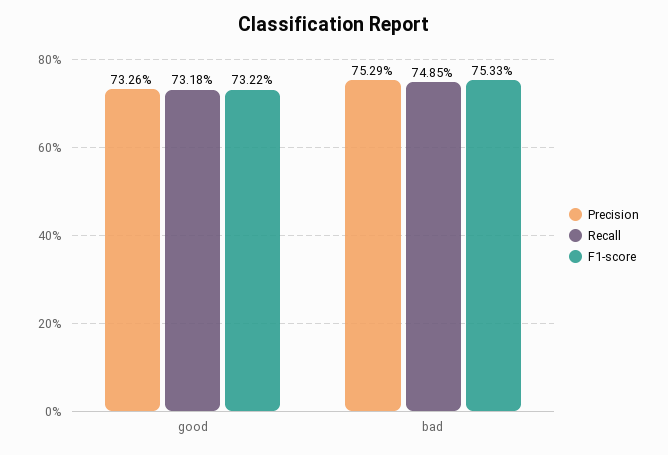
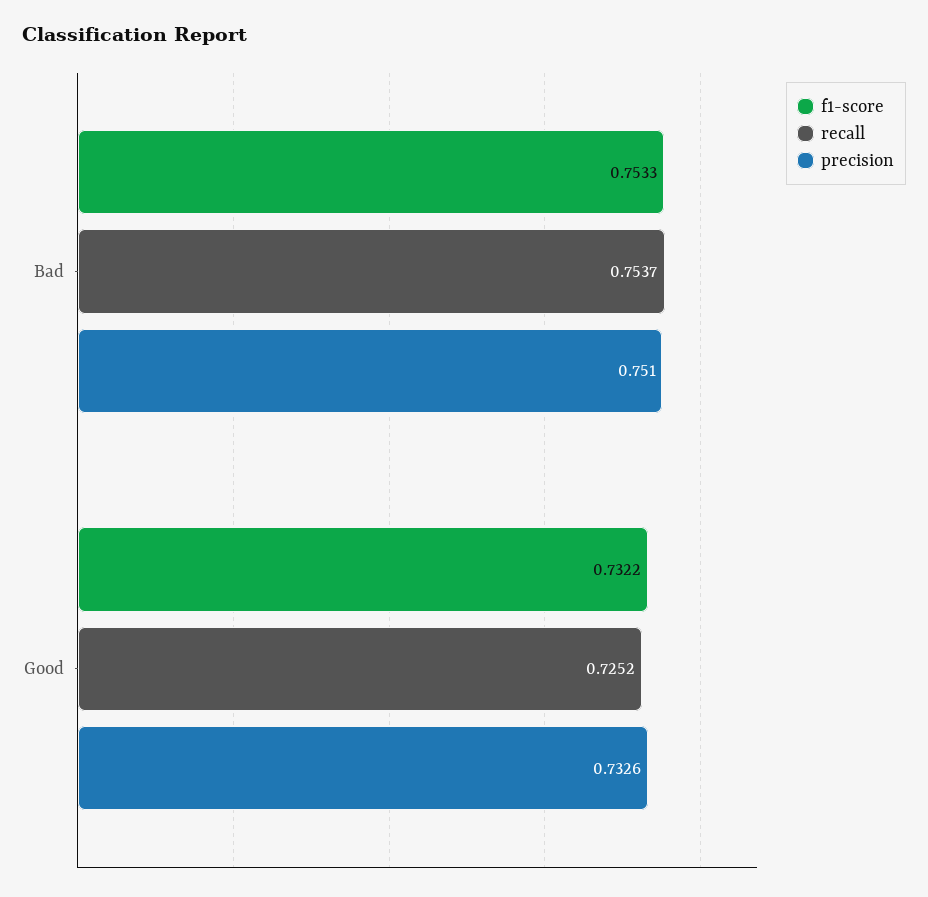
  {
    "Precision": {
      "good": 0.7326,
-     "bad": 0.7529
+     "bad": 0.751
    },
    "Recall": {
-     "good": 0.7318,
+     "good": 0.7252,
-     "bad": 0.7485
+     "bad": 0.7537
    },
    "F1-score": {
      "good": 0.7322,
      "bad": 0.7533
    }
  }

